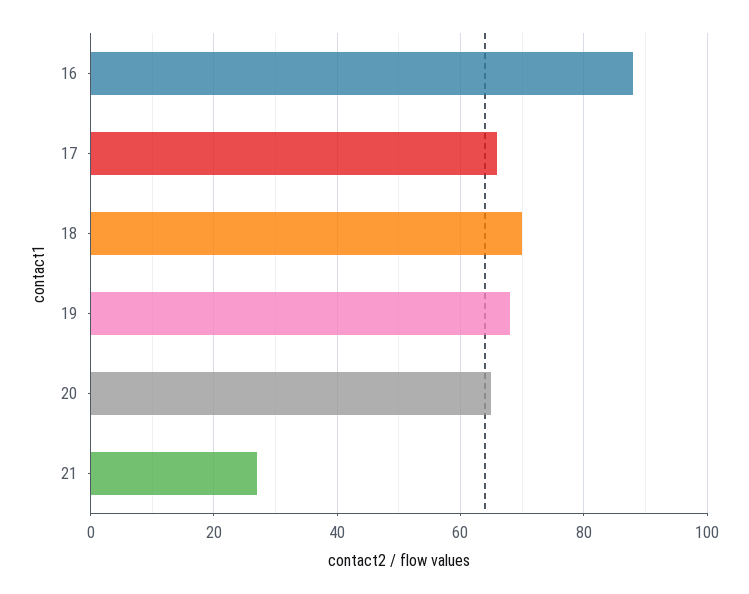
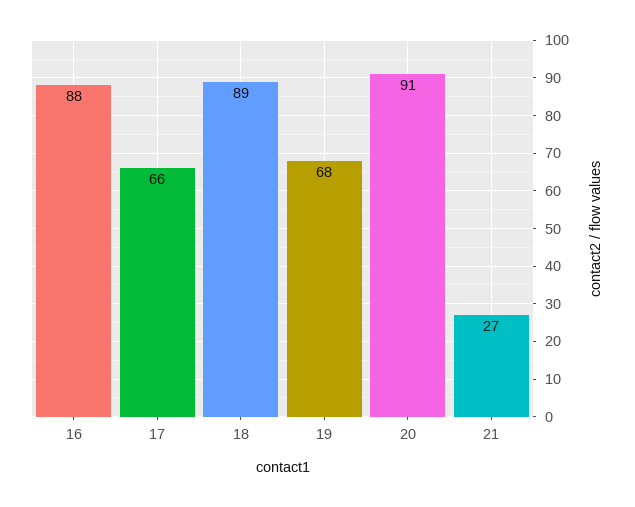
  {
    "16": 88,
    "17": 66,
-   "18": 70,
+   "18": 89,
    "19": 68,
-   "20": 65,
+   "20": 91,
    "21": 27
  }

